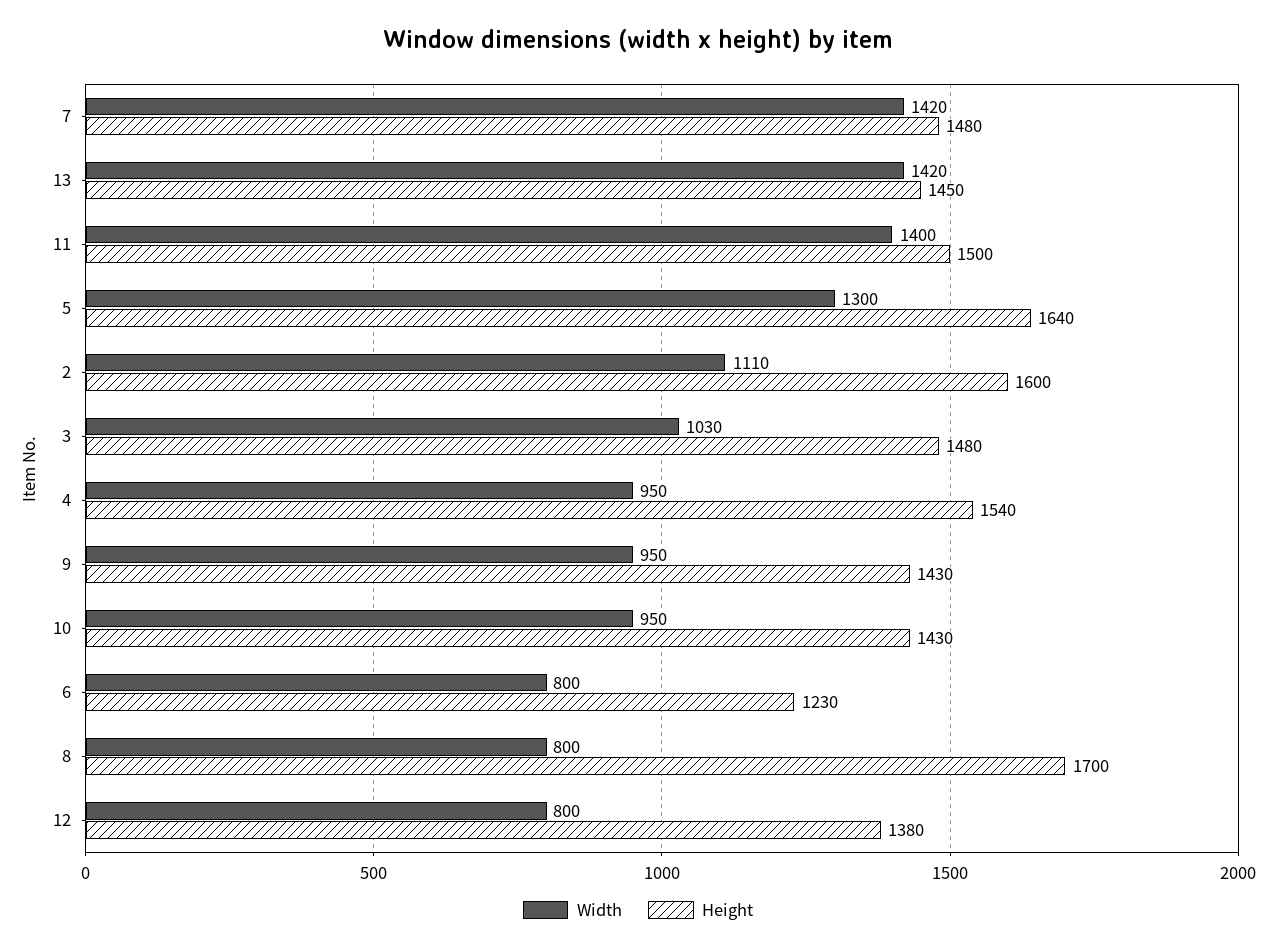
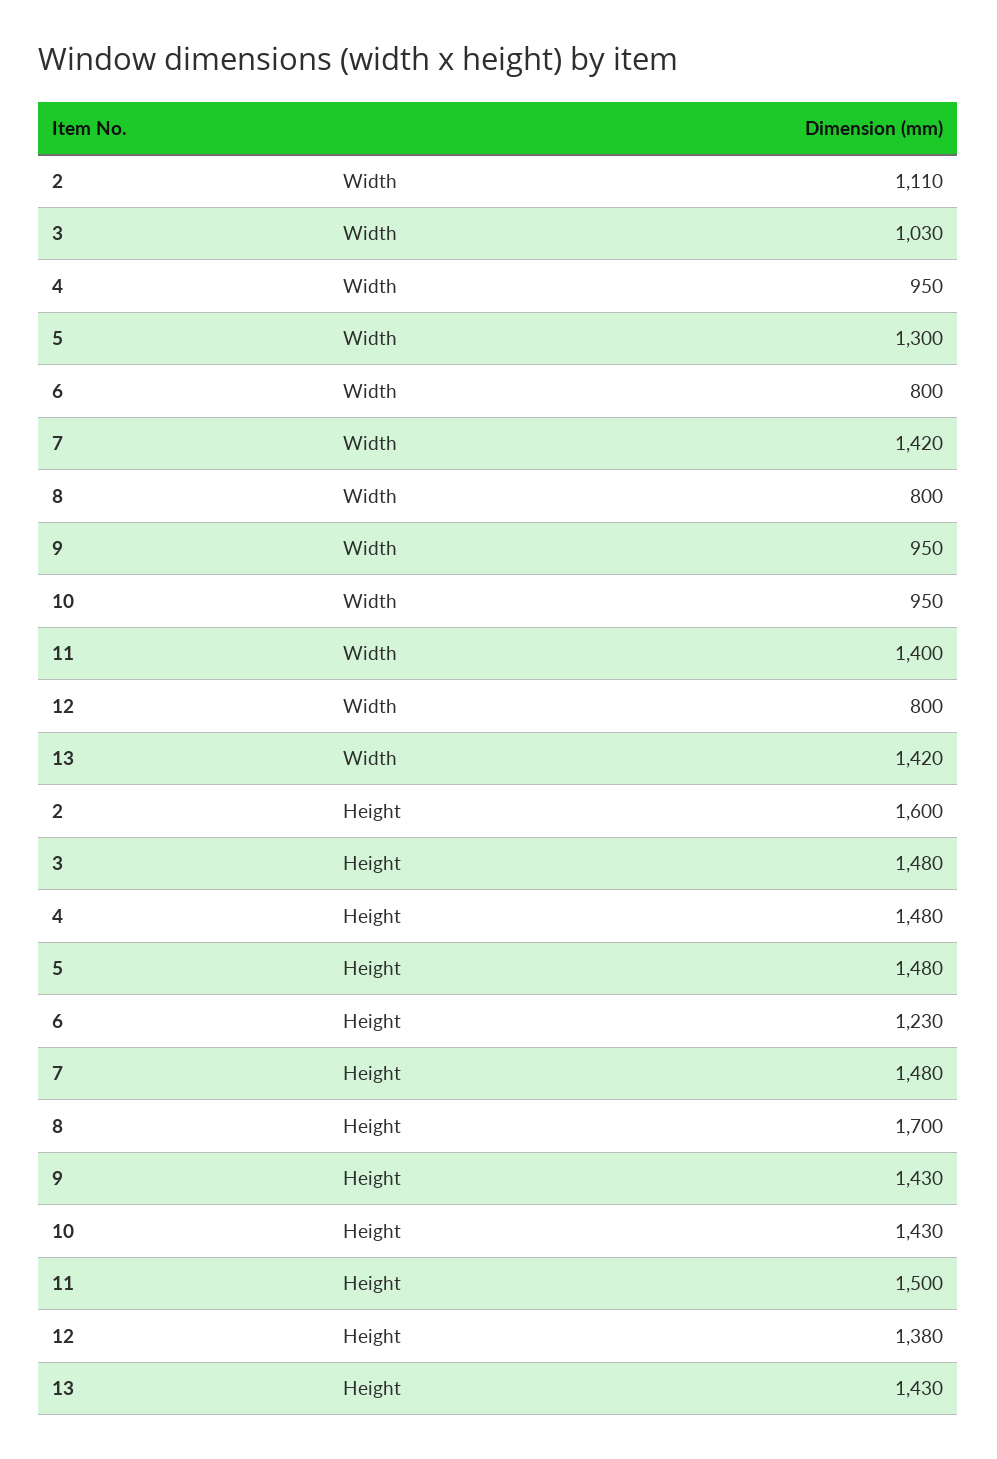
  {
    "Width": {
      "7": 1420,
      "13": 1420,
      "11": 1400,
      "5": 1300,
      "2": 1110,
      "3": 1030,
      "4": 950,
      "9": 950,
      "10": 950,
      "6": 800,
      "8": 800,
      "12": 800
    },
    "Height": {
      "7": 1480,
-     "13": 1450,
+     "13": 1430,
      "11": 1500,
-     "5": 1640,
+     "5": 1480,
      "2": 1600,
      "3": 1480,
-     "4": 1540,
+     "4": 1480,
      "9": 1430,
      "10": 1430,
      "6": 1230,
      "8": 1700,
      "12": 1380
    }
  }

